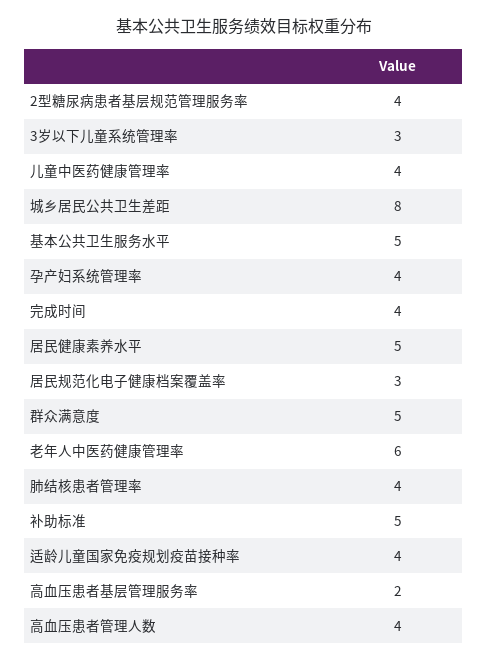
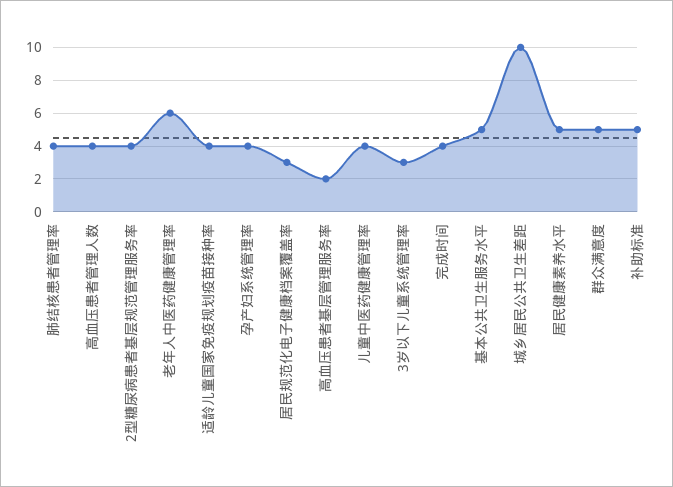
  {
    "2型糖尿病患者基层规范管理服务率": 4,
    "3岁以下儿童系统管理率": 3,
    "儿童中医药健康管理率": 4,
-   "城乡居民公共卫生差距": 8,
+   "城乡居民公共卫生差距": 10,
    "基本公共卫生服务水平": 5,
    "孕产妇系统管理率": 4,
    "完成时间": 4,
    "居民健康素养水平": 5,
    "居民规范化电子健康档案覆盖率": 3,
    "群众满意度": 5,
    "老年人中医药健康管理率": 6,
    "肺结核患者管理率": 4,
    "补助标准": 5,
    "适龄儿童国家免疫规划疫苗接种率": 4,
    "高血压患者基层管理服务率": 2,
    "高血压患者管理人数": 4
  }

